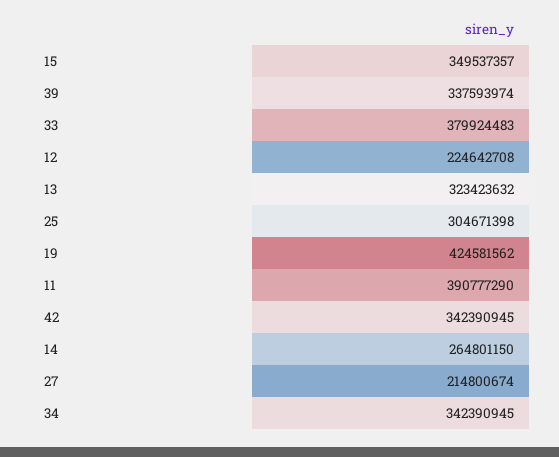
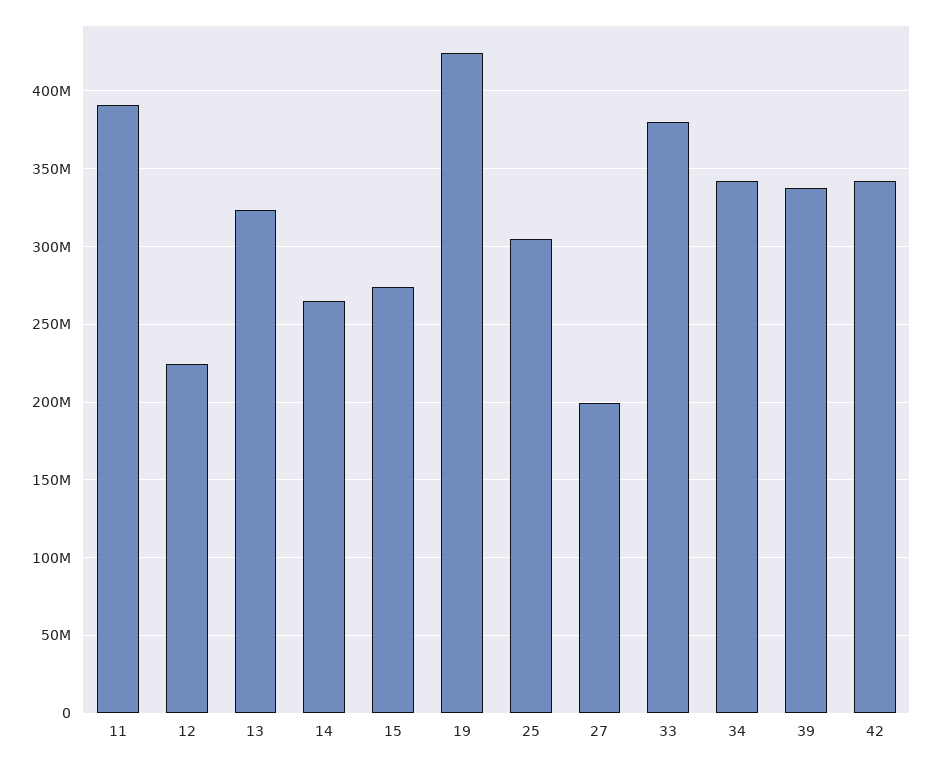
  {
-   "15": 349537357,
+   "15": 275000000,
    "39": 337593974,
    "33": 379924483,
    "12": 224642708,
    "13": 323423632,
    "25": 304671398,
    "19": 424581562,
    "11": 390777290,
    "42": 342390945,
    "14": 264801150,
-   "27": 214800674,
+   "27": 200000000,
    "34": 342390945
  }

